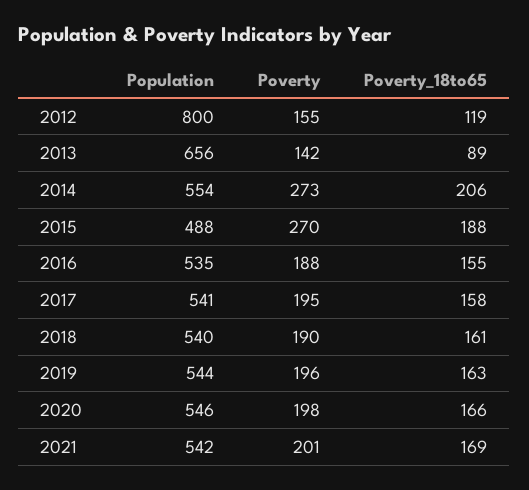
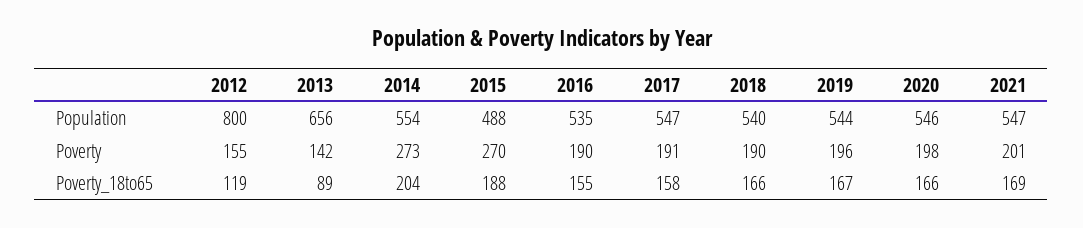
  {
    "Population": {
      "2012": 800,
      "2013": 656,
      "2014": 554,
      "2015": 488,
      "2016": 535,
-     "2017": 541,
+     "2017": 547,
      "2018": 540,
      "2019": 544,
      "2020": 546,
-     "2021": 542
+     "2021": 547
    },
    "Poverty": {
      "2012": 155,
      "2013": 142,
      "2014": 273,
      "2015": 270,
-     "2016": 188,
+     "2016": 190,
-     "2017": 195,
+     "2017": 191,
      "2018": 190,
      "2019": 196,
      "2020": 198,
      "2021": 201
    },
    "Poverty_18to65": {
      "2012": 119,
      "2013": 89,
-     "2014": 206,
+     "2014": 204,
      "2015": 188,
      "2016": 155,
      "2017": 158,
-     "2018": 161,
+     "2018": 166,
-     "2019": 163,
+     "2019": 167,
      "2020": 166,
      "2021": 169
    }
  }

